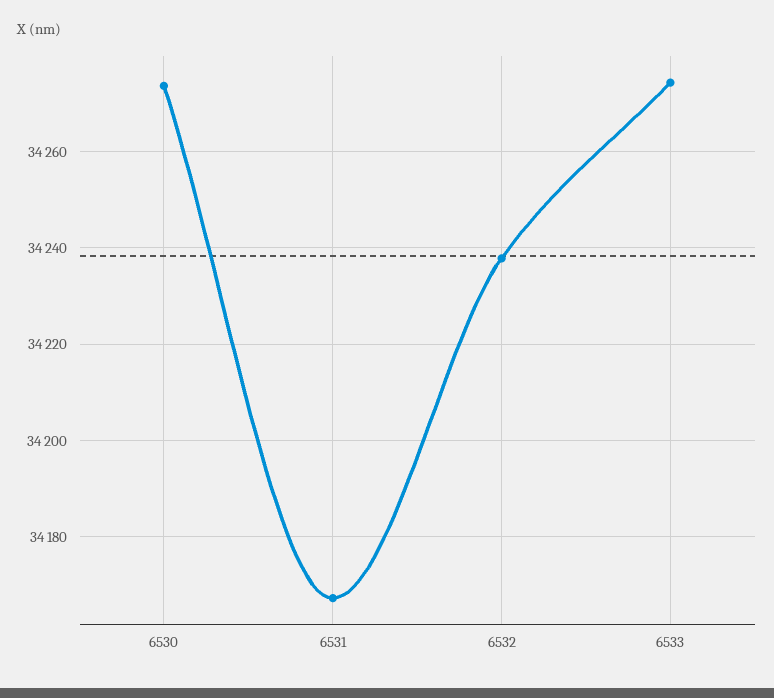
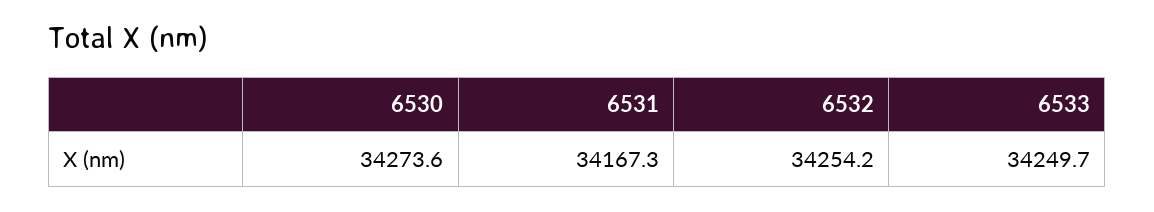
  {
    "6530": 34273.6,
    "6531": 34167.3,
-   "6532": 34238,
+   "6532": 34254.2,
-   "6533": 34274
+   "6533": 34249.7
  }

